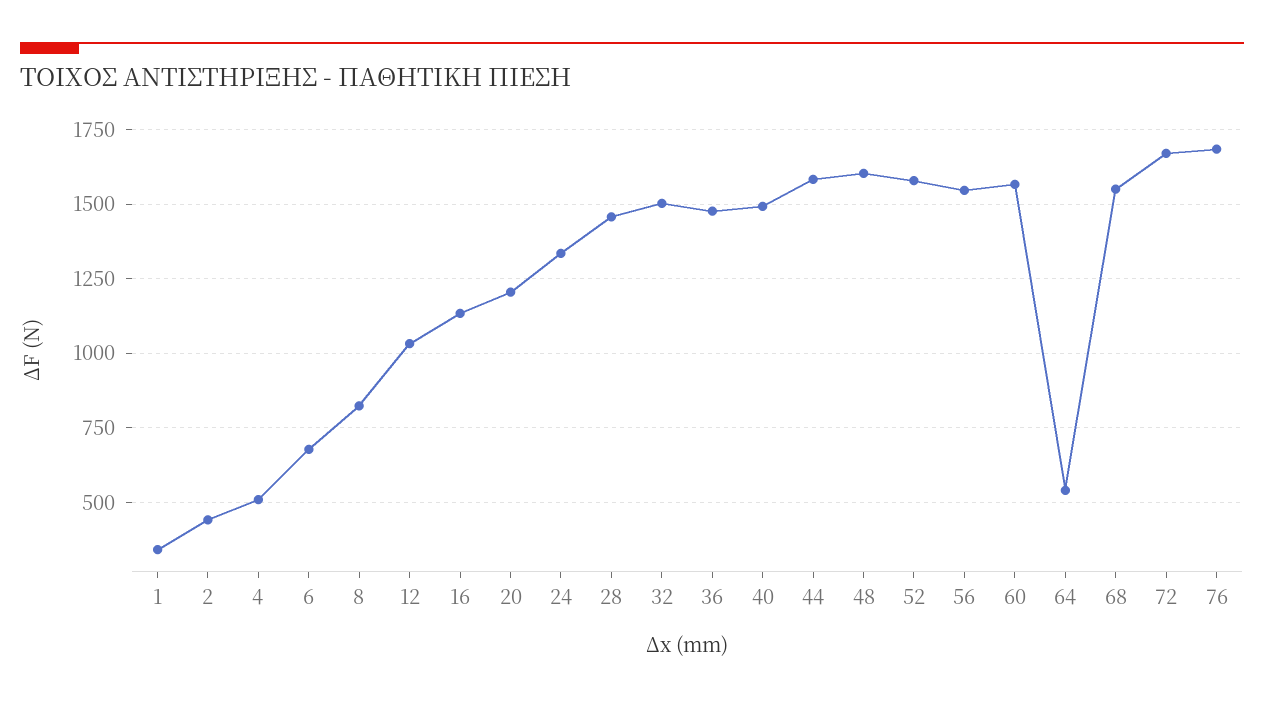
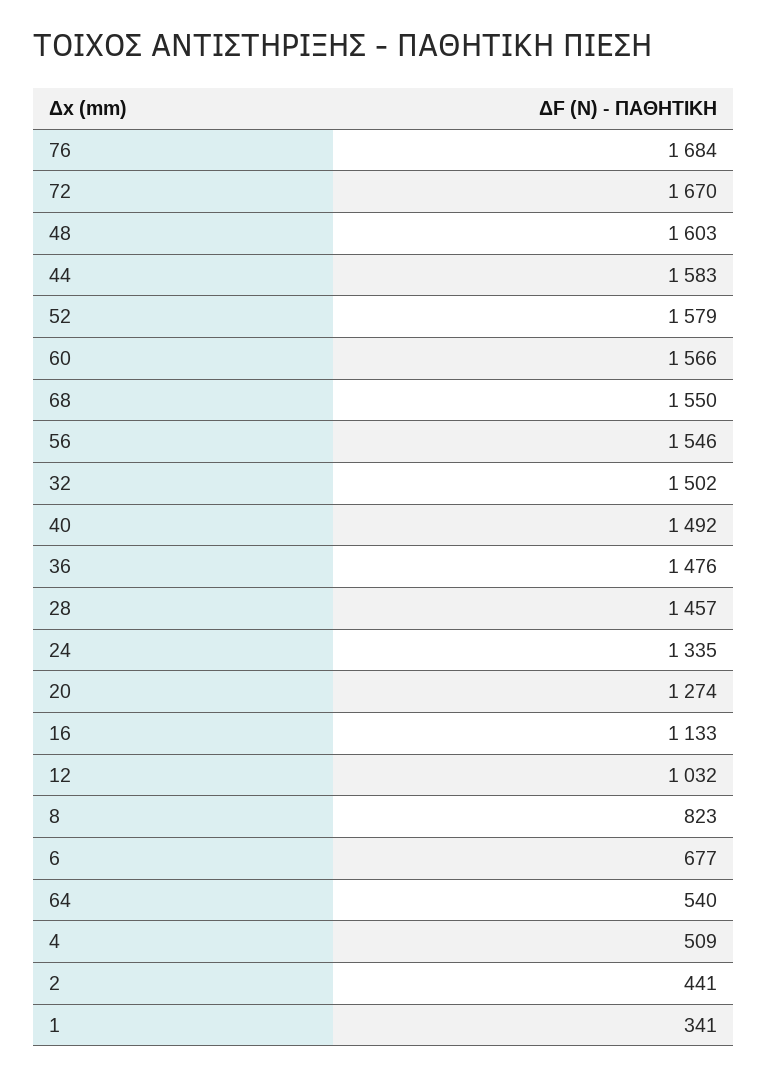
  {
    "1": 341,
    "2": 441,
    "4": 509,
    "6": 677,
    "8": 823,
    "12": 1032,
    "16": 1133,
-   "20": 1200,
+   "20": 1274,
    "24": 1335,
    "28": 1457,
    "32": 1502,
    "36": 1476,
    "40": 1492,
    "44": 1583,
    "48": 1603,
    "52": 1579,
    "56": 1546,
    "60": 1566,
    "64": 540,
    "68": 1550,
    "72": 1670,
    "76": 1684
  }

